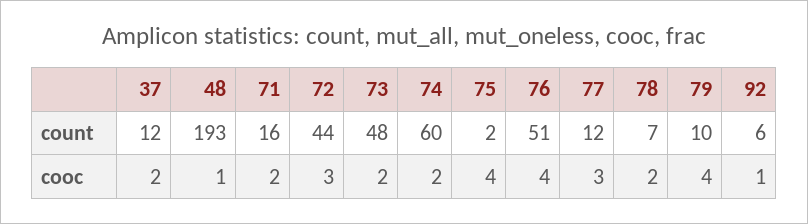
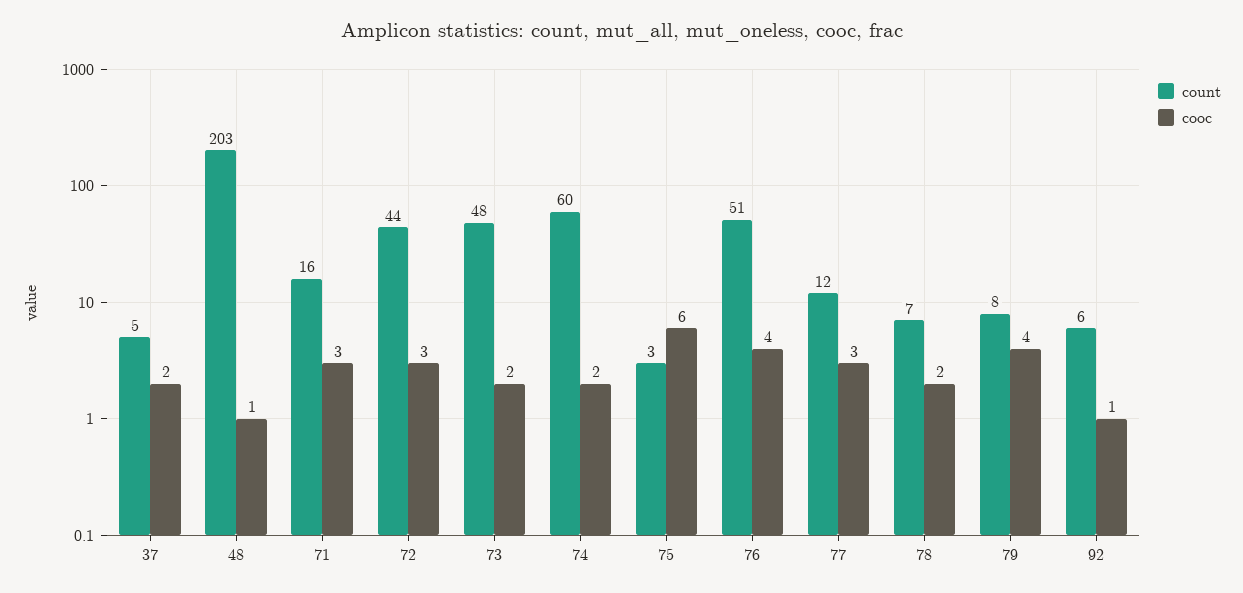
  {
    "count": {
-     "37": 12,
+     "37": 5,
-     "48": 193,
+     "48": 203,
      "71": 16,
      "72": 44,
      "73": 48,
      "74": 60,
-     "75": 2,
+     "75": 3,
      "76": 51,
      "77": 12,
      "78": 7,
-     "79": 10,
+     "79": 8,
      "92": 6
    },
    "cooc": {
      "37": 2,
      "48": 1,
-     "71": 2,
+     "71": 3,
      "72": 3,
      "73": 2,
      "74": 2,
-     "75": 4,
+     "75": 6,
      "76": 4,
      "77": 3,
      "78": 2,
      "79": 4,
      "92": 1
    }
  }

